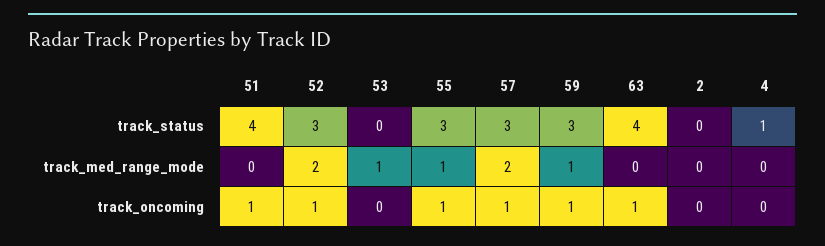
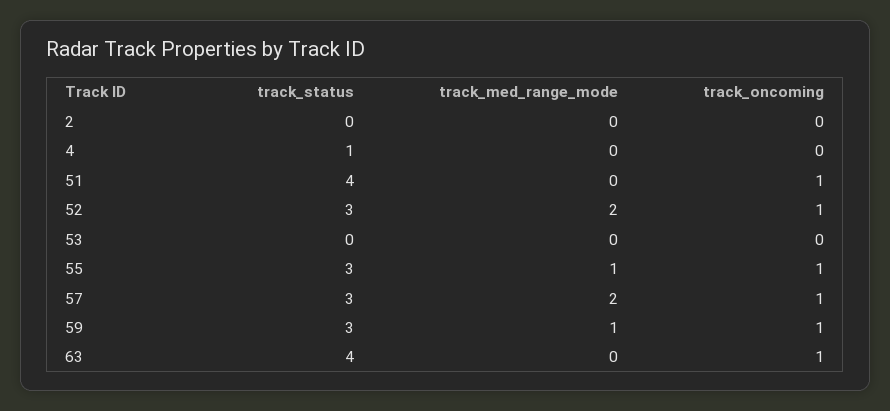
  {
    "51": {
      "track_status": 4,
      "track_med_range_mode": 0,
      "track_oncoming": 1
    },
    "52": {
      "track_status": 3,
      "track_med_range_mode": 2,
      "track_oncoming": 1
    },
    "53": {
      "track_status": 0,
-     "track_med_range_mode": 1,
+     "track_med_range_mode": 0,
      "track_oncoming": 0
    },
    "55": {
      "track_status": 3,
      "track_med_range_mode": 1,
      "track_oncoming": 1
    },
    "57": {
      "track_status": 3,
      "track_med_range_mode": 2,
      "track_oncoming": 1
    },
    "59": {
      "track_status": 3,
      "track_med_range_mode": 1,
      "track_oncoming": 1
    },
    "63": {
      "track_status": 4,
      "track_med_range_mode": 0,
      "track_oncoming": 1
    },
    "2": {
      "track_status": 0,
      "track_med_range_mode": 0,
      "track_oncoming": 0
    },
    "4": {
      "track_status": 1,
      "track_med_range_mode": 0,
      "track_oncoming": 0
    }
  }

